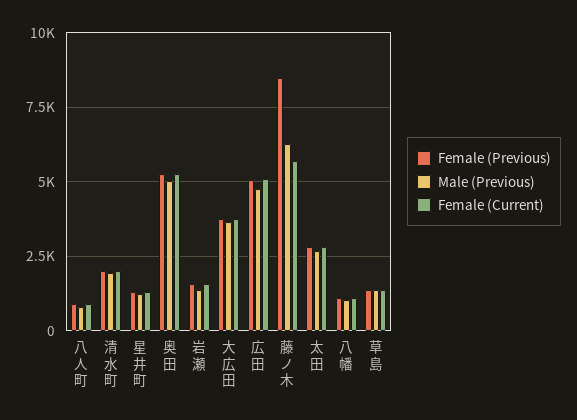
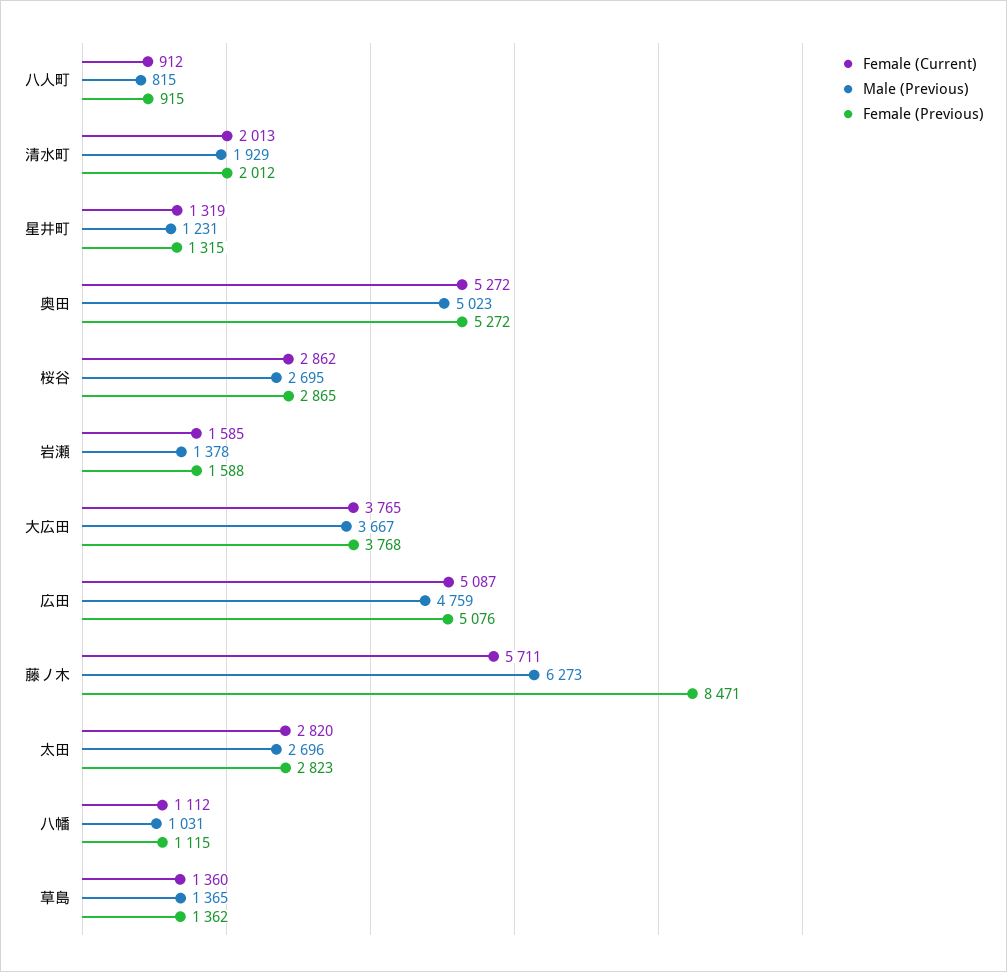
  {
    "Female (Previous)": {
      "八人町": 915,
      "清水町": 2012,
      "星井町": 1315,
      "奥田": 5272,
      "岩瀬": 1588,
      "大広田": 3768,
      "広田": 5076,
      "藤ノ木": 8471,
      "太田": 2823,
      "八幡": 1115,
-     "草島": 1362
+     "草島": 1362,
+     "桜谷": 2865
    },
    "Male (Previous)": {
      "八人町": 815,
      "清水町": 1929,
      "星井町": 1231,
      "奥田": 5023,
      "岩瀬": 1378,
      "大広田": 3667,
      "広田": 4759,
      "藤ノ木": 6273,
      "太田": 2696,
      "八幡": 1031,
-     "草島": 1365
+     "草島": 1365,
+     "桜谷": 2695
    },
    "Female (Current)": {
      "八人町": 912,
      "清水町": 2013,
      "星井町": 1319,
      "奥田": 5272,
      "岩瀬": 1585,
      "大広田": 3765,
      "広田": 5087,
      "藤ノ木": 5711,
      "太田": 2820,
      "八幡": 1112,
-     "草島": 1360
+     "草島": 1360,
+     "桜谷": 2862
    }
  }

